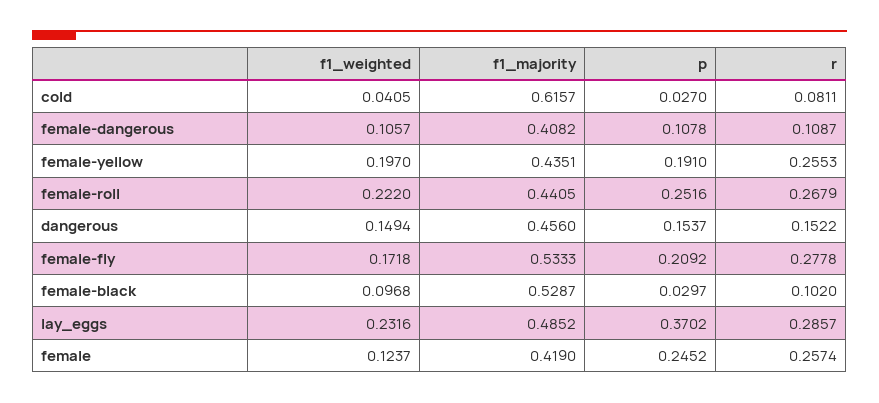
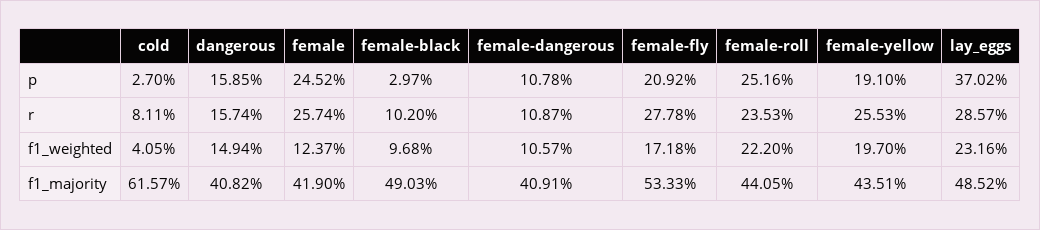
  {
    "f1_weighted": {
      "cold": 0.0405,
      "female-dangerous": 0.1057,
      "female-yellow": 0.197,
      "female-roll": 0.222,
      "dangerous": 0.1494,
      "female-fly": 0.1718,
      "female-black": 0.0968,
      "lay_eggs": 0.2316,
      "female": 0.1237
    },
    "f1_majority": {
      "cold": 0.6157,
-     "female-dangerous": 0.4082,
+     "female-dangerous": 0.4091,
      "female-yellow": 0.4351,
      "female-roll": 0.4405,
-     "dangerous": 0.456,
+     "dangerous": 0.4082,
      "female-fly": 0.5333,
-     "female-black": 0.5287,
+     "female-black": 0.4903,
      "lay_eggs": 0.4852,
      "female": 0.419
    },
    "p": {
      "cold": 0.027,
      "female-dangerous": 0.1078,
      "female-yellow": 0.191,
      "female-roll": 0.2516,
-     "dangerous": 0.1537,
+     "dangerous": 0.1585,
      "female-fly": 0.2092,
      "female-black": 0.0297,
      "lay_eggs": 0.3702,
      "female": 0.2452
    },
    "r": {
      "cold": 0.0811,
      "female-dangerous": 0.1087,
      "female-yellow": 0.2553,
-     "female-roll": 0.2679,
+     "female-roll": 0.2353,
-     "dangerous": 0.1522,
+     "dangerous": 0.1574,
      "female-fly": 0.2778,
      "female-black": 0.102,
      "lay_eggs": 0.2857,
      "female": 0.2574
    }
  }

